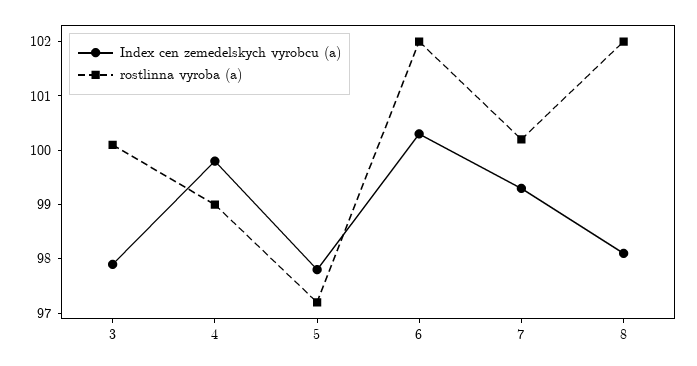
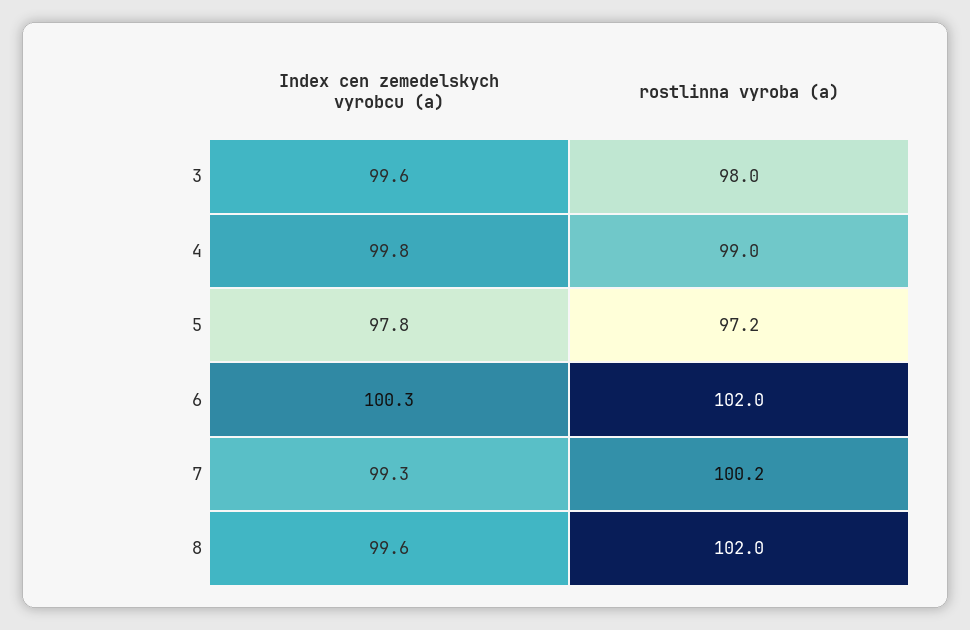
  {
    "Index cen zemedelskych vyrobcu (a)": {
-     "3": 98,
+     "3": 99.6,
      "4": 99.8,
      "5": 97.8,
      "6": 100.3,
      "7": 99.3,
-     "8": 98
+     "8": 99.6
    },
    "rostlinna vyroba (a)": {
-     "3": 100,
+     "3": 98,
      "4": 99,
      "5": 97.2,
      "6": 102,
      "7": 100.2,
      "8": 102
    }
  }

